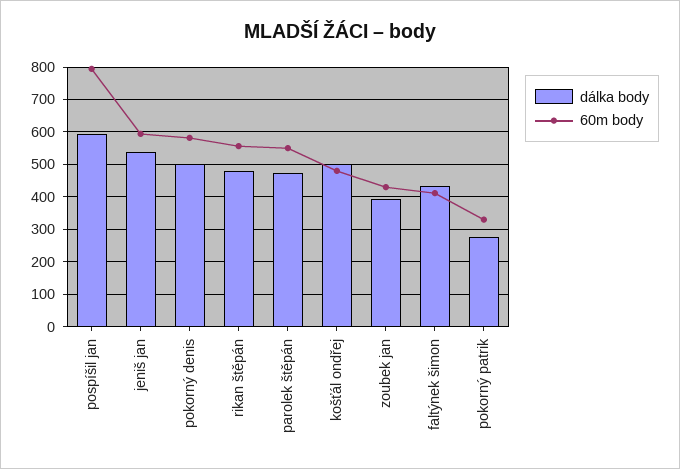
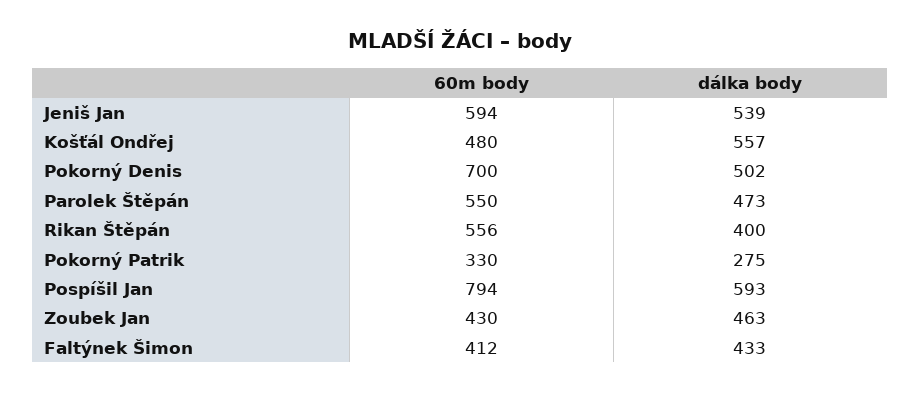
  {
    "dálka body": {
      "pospíšil jan": 593,
      "jeniš jan": 539,
      "pokorný denis": 502,
-     "rikan štěpán": 480,
+     "rikan štěpán": 400,
      "parolek štěpán": 473,
-     "košťál ondřej": 500,
+     "košťál ondřej": 557,
-     "zoubek jan": 400,
+     "zoubek jan": 463,
      "faltýnek šimon": 433,
      "pokorný patrik": 275
    },
    "60m body": {
      "pospíšil jan": 794,
      "jeniš jan": 594,
-     "pokorný denis": 580,
+     "pokorný denis": 700,
      "rikan štěpán": 556,
      "parolek štěpán": 550,
      "košťál ondřej": 480,
      "zoubek jan": 430,
      "faltýnek šimon": 412,
      "pokorný patrik": 330
    }
  }

